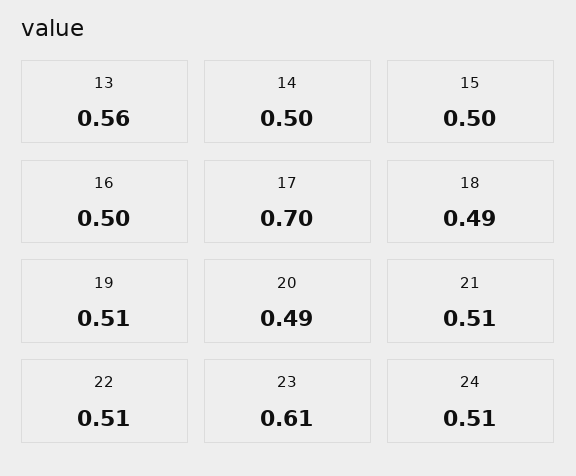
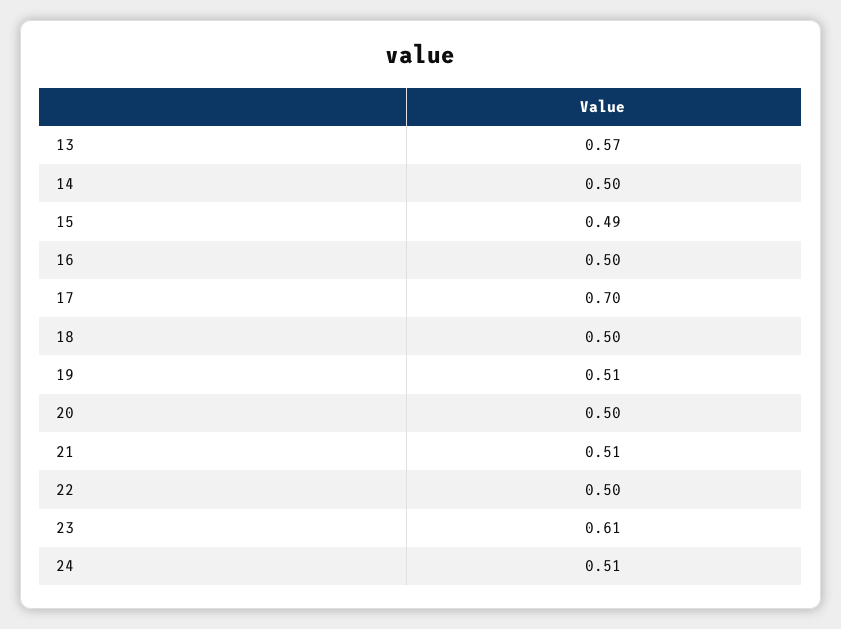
  {
-   "13": 0.56,
+   "13": 0.57,
    "14": 0.5,
-   "15": 0.5,
+   "15": 0.49,
    "16": 0.5,
    "17": 0.7,
-   "18": 0.49,
+   "18": 0.5,
    "19": 0.51,
-   "20": 0.49,
+   "20": 0.5,
    "21": 0.51,
-   "22": 0.51,
+   "22": 0.5,
    "23": 0.61,
    "24": 0.51
  }

